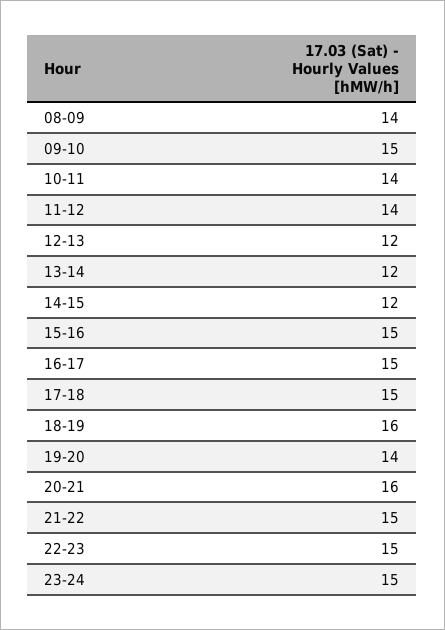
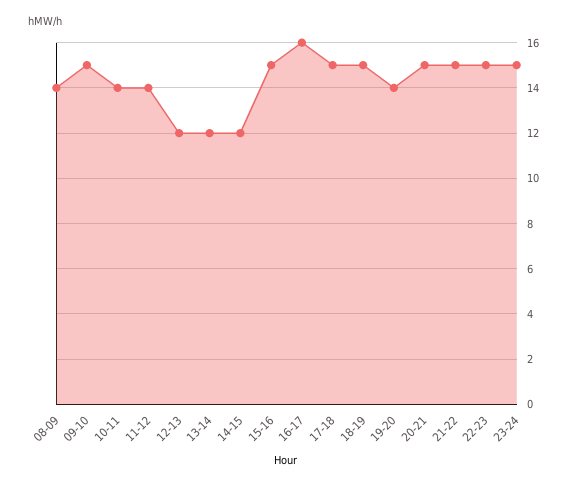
  {
    "08-09": 14,
    "09-10": 15,
    "10-11": 14,
    "11-12": 14,
    "12-13": 12,
    "13-14": 12,
    "14-15": 12,
    "15-16": 15,
-   "16-17": 15,
+   "16-17": 16,
    "17-18": 15,
-   "18-19": 16,
+   "18-19": 15,
    "19-20": 14,
-   "20-21": 16,
+   "20-21": 15,
    "21-22": 15,
    "22-23": 15,
    "23-24": 15
  }

